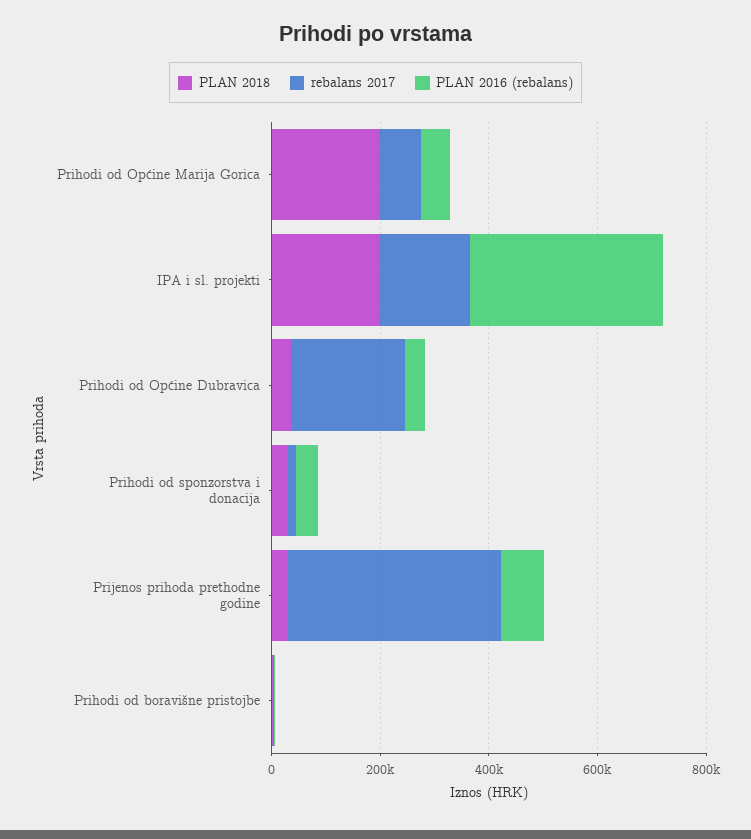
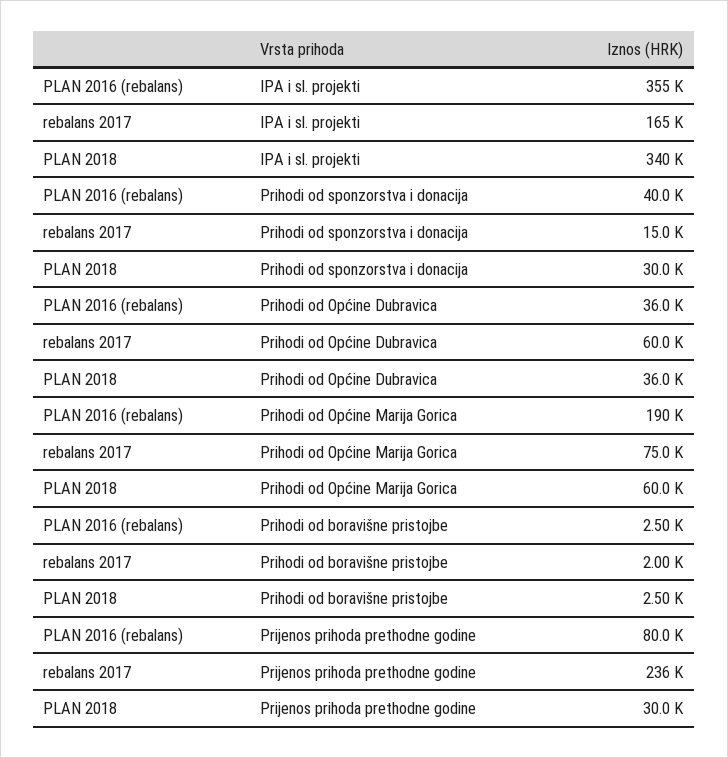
  {
    "PLAN 2018": {
-     "Prihodi od Općine Marija Gorica": 200000,
+     "Prihodi od Općine Marija Gorica": 60000,
-     "IPA i sl. projekti": 200000,
+     "IPA i sl. projekti": 340000,
      "Prihodi od Općine Dubravica": 36000,
      "Prihodi od sponzorstva i donacija": 30000,
      "Prijenos prihoda prethodne godine": 30000,
      "Prihodi od boravišne pristojbe": 2500
    },
    "rebalans 2017": {
      "Prihodi od Općine Marija Gorica": 75000,
      "IPA i sl. projekti": 165000,
-     "Prihodi od Općine Dubravica": 200000,
+     "Prihodi od Općine Dubravica": 60000,
      "Prihodi od sponzorstva i donacija": 15000,
-     "Prijenos prihoda prethodne godine": 400000,
+     "Prijenos prihoda prethodne godine": 236000,
      "Prihodi od boravišne pristojbe": 2000
    },
    "PLAN 2016 (rebalans)": {
-     "Prihodi od Općine Marija Gorica": 50000,
+     "Prihodi od Općine Marija Gorica": 190000,
      "IPA i sl. projekti": 355000,
      "Prihodi od Općine Dubravica": 36000,
      "Prihodi od sponzorstva i donacija": 40000,
      "Prijenos prihoda prethodne godine": 80000,
      "Prihodi od boravišne pristojbe": 2500
    }
  }

